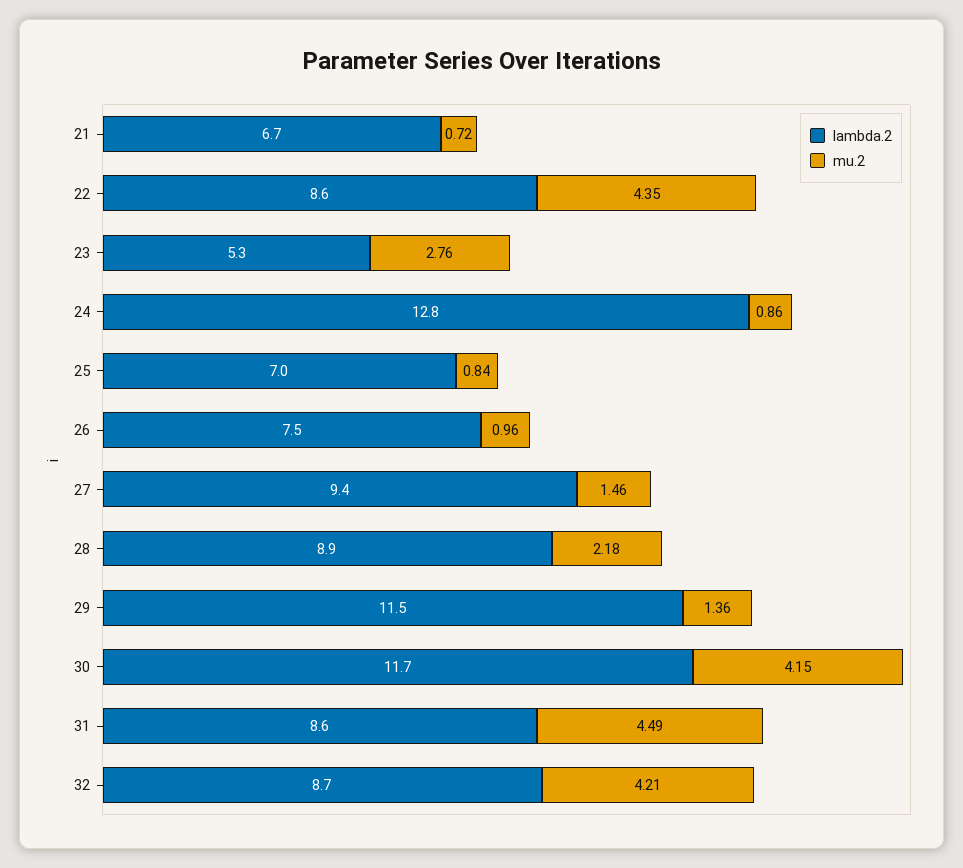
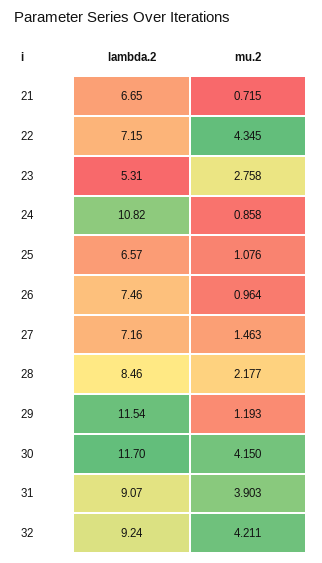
  {
    "lambda.2": {
      "21": 6.65,
-     "22": 8.6,
+     "22": 7.15,
      "23": 5.31,
-     "24": 12.8,
+     "24": 10.82,
-     "25": 7,
+     "25": 6.57,
      "26": 7.46,
-     "27": 9.4,
+     "27": 7.16,
-     "28": 8.9,
+     "28": 8.46,
      "29": 11.54,
      "30": 11.7,
-     "31": 8.6,
+     "31": 9.07,
-     "32": 8.7
+     "32": 9.24
    },
    "mu.2": {
      "21": 0.715,
      "22": 4.345,
      "23": 2.758,
      "24": 0.858,
-     "25": 0.84,
+     "25": 1.076,
      "26": 0.964,
      "27": 1.463,
      "28": 2.177,
-     "29": 1.36,
+     "29": 1.193,
      "30": 4.15,
-     "31": 4.49,
+     "31": 3.903,
      "32": 4.211
    }
  }

